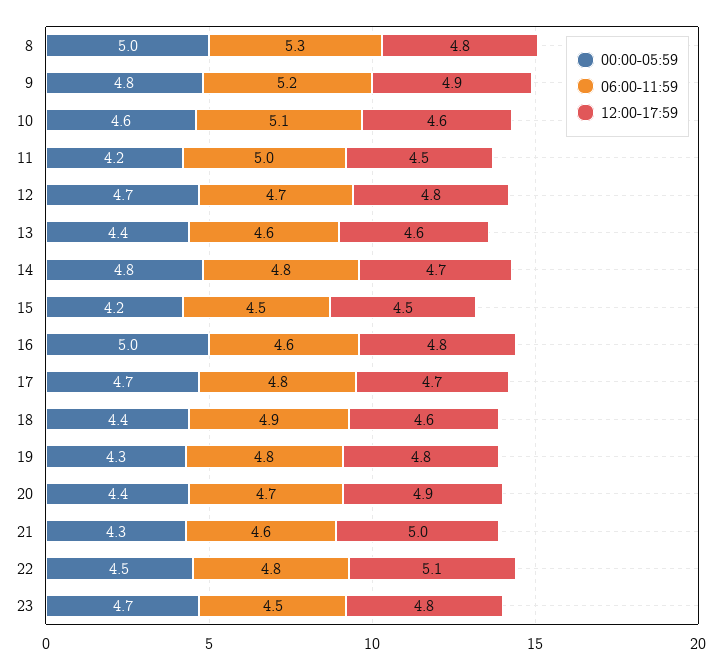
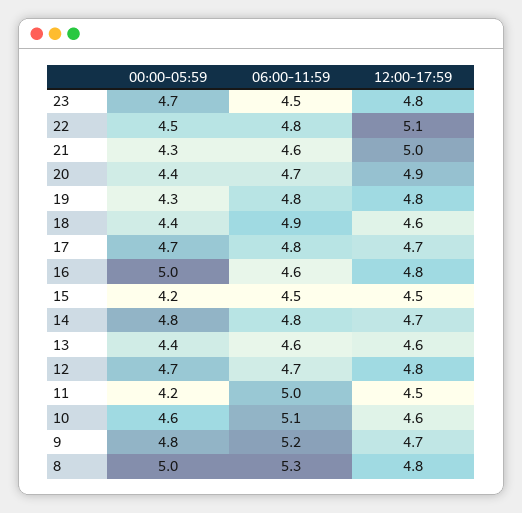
  {
    "00:00-05:59": {
      "8": 5,
      "9": 4.8,
      "10": 4.6,
      "11": 4.2,
      "12": 4.7,
      "13": 4.4,
      "14": 4.8,
      "15": 4.2,
      "16": 5,
      "17": 4.7,
      "18": 4.4,
      "19": 4.3,
      "20": 4.4,
      "21": 4.3,
      "22": 4.5,
      "23": 4.7
    },
    "06:00-11:59": {
      "8": 5.3,
      "9": 5.2,
      "10": 5.1,
      "11": 5,
      "12": 4.7,
      "13": 4.6,
      "14": 4.8,
      "15": 4.5,
      "16": 4.6,
      "17": 4.8,
      "18": 4.9,
      "19": 4.8,
      "20": 4.7,
      "21": 4.6,
      "22": 4.8,
      "23": 4.5
    },
    "12:00-17:59": {
      "8": 4.8,
-     "9": 4.9,
+     "9": 4.7,
      "10": 4.6,
      "11": 4.5,
      "12": 4.8,
      "13": 4.6,
      "14": 4.7,
      "15": 4.5,
      "16": 4.8,
      "17": 4.7,
      "18": 4.6,
      "19": 4.8,
      "20": 4.9,
      "21": 5,
      "22": 5.1,
      "23": 4.8
    }
  }

